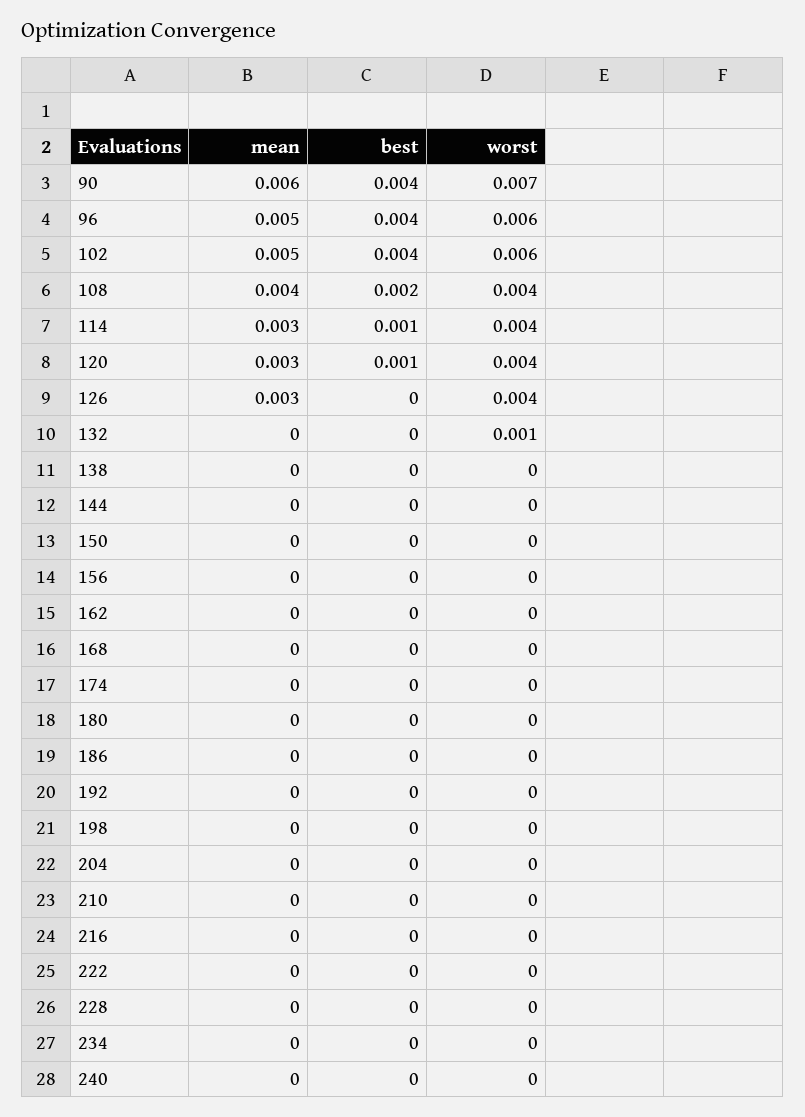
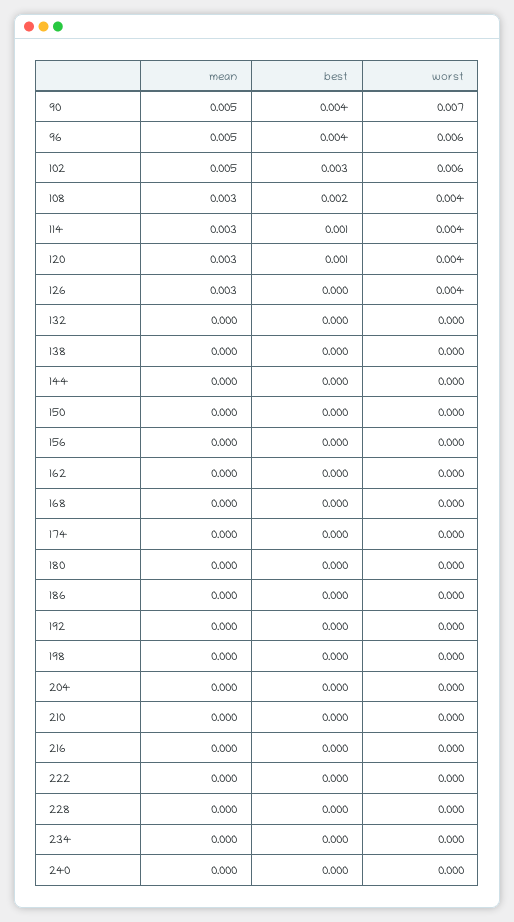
  {
    "mean": {
-     "90": 0.006,
+     "90": 0.005,
      "96": 0.005,
      "102": 0.005,
-     "108": 0.004,
+     "108": 0.003,
      "114": 0.003,
      "120": 0.003,
      "126": 0.003,
      "132": 0,
      "138": 0,
      "144": 0,
      "150": 0,
      "156": 0,
      "162": 0,
      "168": 0,
      "174": 0,
      "180": 0,
      "186": 0,
      "192": 0,
      "198": 0,
      "204": 0,
      "210": 0,
      "216": 0,
      "222": 0,
      "228": 0,
      "234": 0,
      "240": 0
    },
    "best": {
      "90": 0.004,
      "96": 0.004,
-     "102": 0.004,
+     "102": 0.003,
      "108": 0.002,
      "114": 0.001,
      "120": 0.001,
      "126": 0,
      "132": 0,
      "138": 0,
      "144": 0,
      "150": 0,
      "156": 0,
      "162": 0,
      "168": 0,
      "174": 0,
      "180": 0,
      "186": 0,
      "192": 0,
      "198": 0,
      "204": 0,
      "210": 0,
      "216": 0,
      "222": 0,
      "228": 0,
      "234": 0,
      "240": 0
    },
    "worst": {
      "90": 0.007,
      "96": 0.006,
      "102": 0.006,
      "108": 0.004,
      "114": 0.004,
      "120": 0.004,
      "126": 0.004,
-     "132": 0.001,
+     "132": 0,
      "138": 0,
      "144": 0,
      "150": 0,
      "156": 0,
      "162": 0,
      "168": 0,
      "174": 0,
      "180": 0,
      "186": 0,
      "192": 0,
      "198": 0,
      "204": 0,
      "210": 0,
      "216": 0,
      "222": 0,
      "228": 0,
      "234": 0,
      "240": 0
    }
  }

